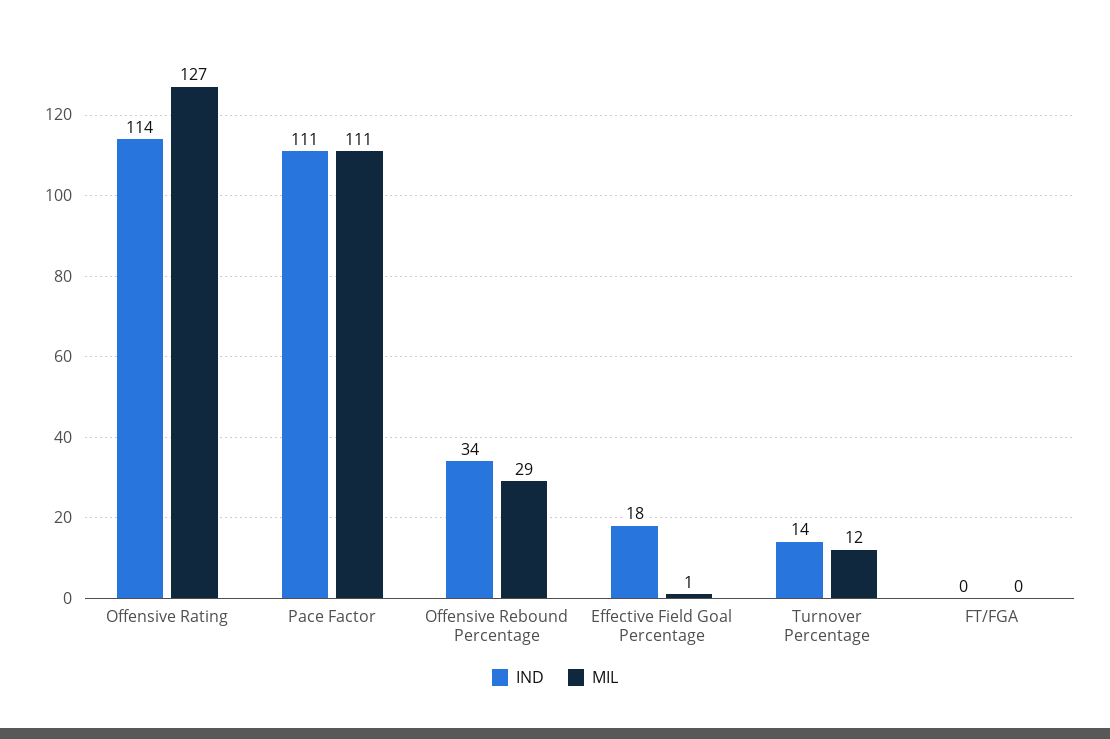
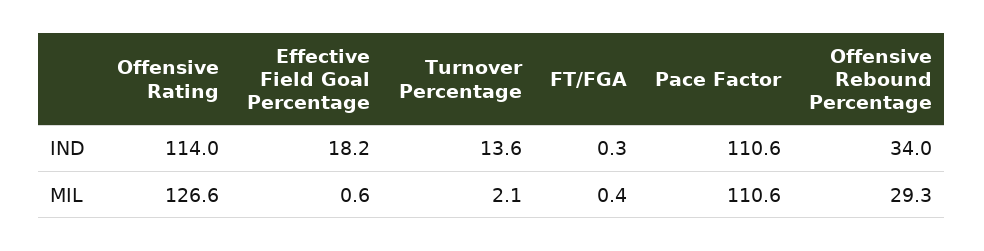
  {
    "IND": {
      "Offensive Rating": 114,
      "Pace Factor": 110.6,
      "Offensive Rebound Percentage": 34,
      "Effective Field Goal Percentage": 18.2,
      "Turnover Percentage": 13.6,
      "FT/FGA": 0.3
    },
    "MIL": {
      "Offensive Rating": 126.6,
      "Pace Factor": 110.6,
      "Offensive Rebound Percentage": 29.3,
      "Effective Field Goal Percentage": 0.6,
-     "Turnover Percentage": 12,
+     "Turnover Percentage": 2.1,
      "FT/FGA": 0.4
    }
  }

